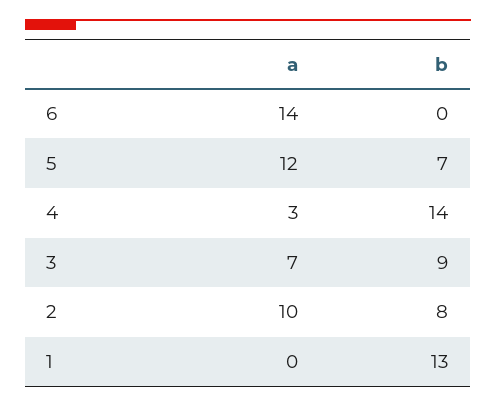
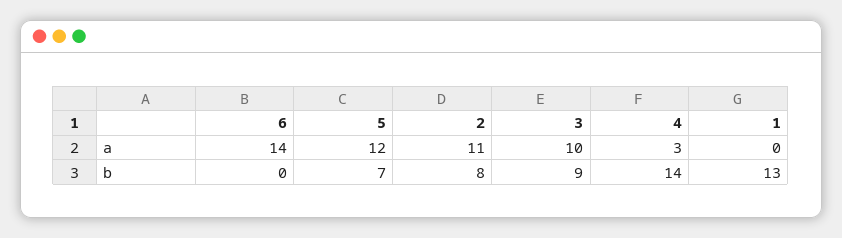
  {
    "a": {
      "6": 14,
      "5": 12,
      "4": 3,
-     "3": 7,
+     "3": 10,
-     "2": 10,
+     "2": 11,
      "1": 0
    },
    "b": {
      "6": 0,
      "5": 7,
      "4": 14,
      "3": 9,
      "2": 8,
      "1": 13
    }
  }

